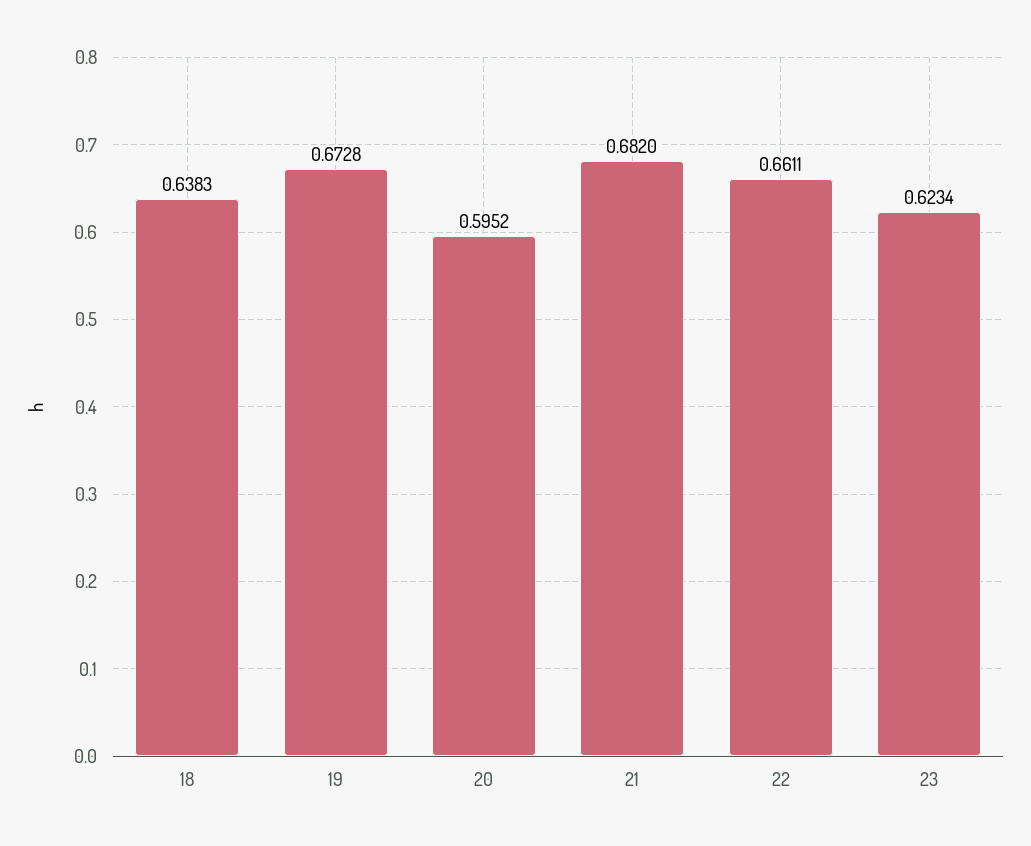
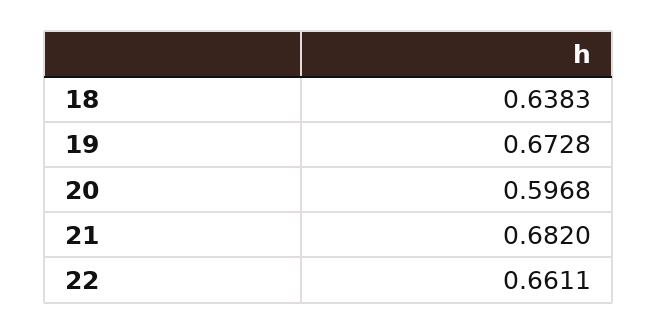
  {
    "18": 0.6383,
    "19": 0.6728,
-   "20": 0.5952,
+   "20": 0.5968,
    "21": 0.682,
-   "22": 0.6611,
+   "22": 0.6611
-   "23": 0.6234
  }

